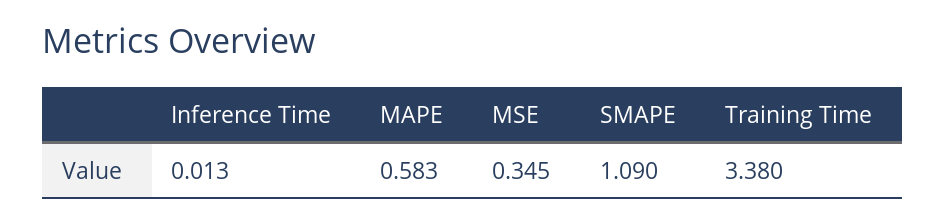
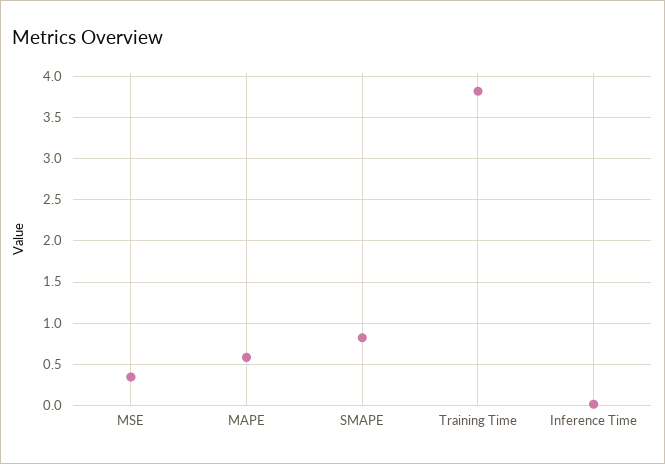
  {
    "Inference Time": 0.013,
    "MAPE": 0.583,
    "MSE": 0.345,
-   "SMAPE": 1.09,
+   "SMAPE": 0.8,
-   "Training Time": 3.38
+   "Training Time": 3.8
  }

